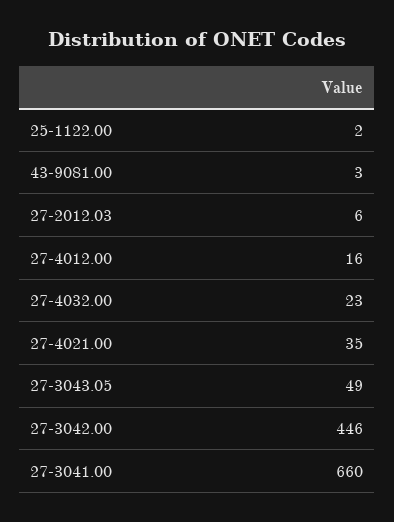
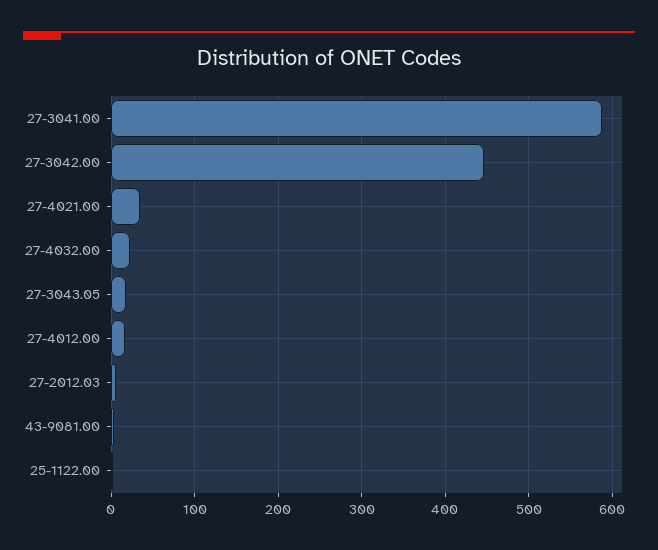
  {
    "25-1122.00": 2,
    "43-9081.00": 3,
    "27-2012.03": 6,
    "27-4012.00": 16,
    "27-4032.00": 23,
    "27-4021.00": 35,
-   "27-3043.05": 49,
+   "27-3043.05": 20,
    "27-3042.00": 446,
-   "27-3041.00": 660
+   "27-3041.00": 590
  }

